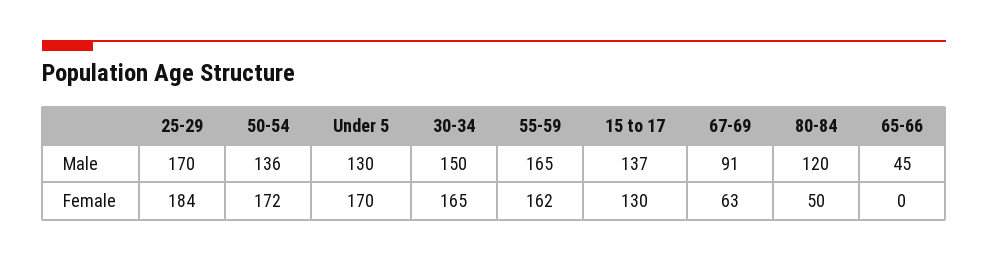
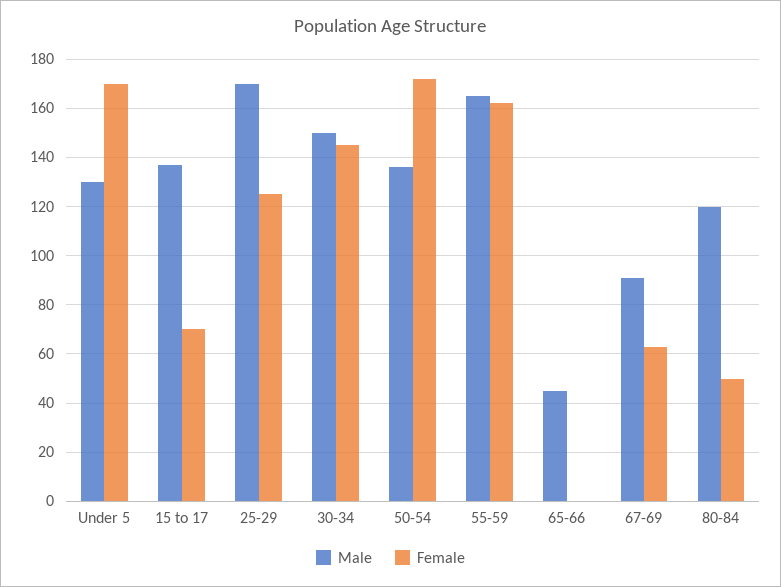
  {
    "Male": {
      "25-29": 170,
      "50-54": 136,
      "Under 5": 130,
      "30-34": 150,
      "55-59": 165,
      "15 to 17": 137,
      "67-69": 91,
      "80-84": 120,
      "65-66": 45
    },
    "Female": {
-     "25-29": 184,
+     "25-29": 125,
      "50-54": 172,
      "Under 5": 170,
-     "30-34": 165,
+     "30-34": 145,
      "55-59": 162,
-     "15 to 17": 130,
+     "15 to 17": 70,
      "67-69": 63,
      "80-84": 50,
      "65-66": 0
    }
  }

